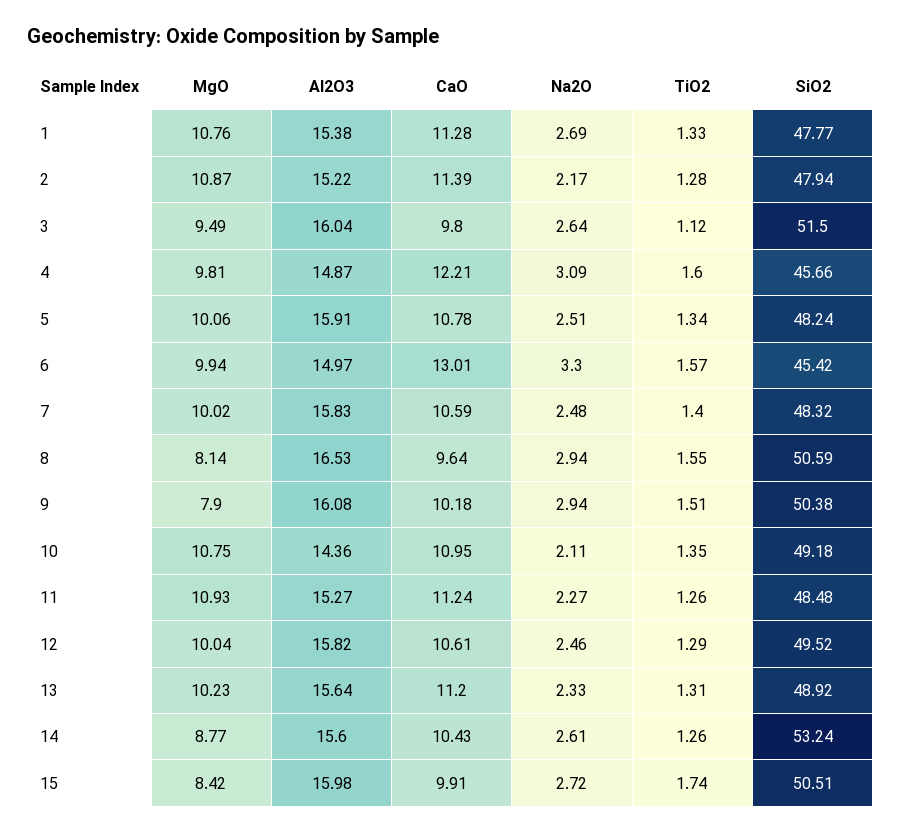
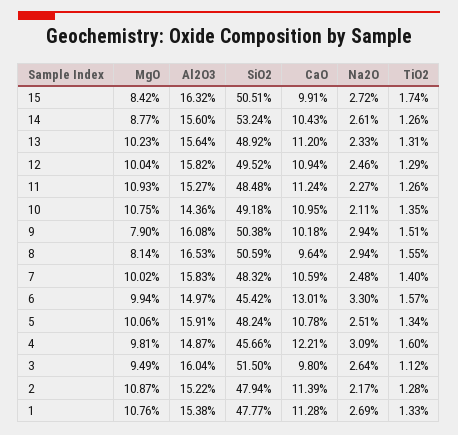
  {
    "MgO": {
      "1": 10.76,
      "2": 10.87,
      "3": 9.49,
      "4": 9.81,
      "5": 10.06,
      "6": 9.94,
      "7": 10.02,
      "8": 8.14,
      "9": 7.9,
      "10": 10.75,
      "11": 10.93,
      "12": 10.04,
      "13": 10.23,
      "14": 8.77,
      "15": 8.42
    },
    "Al2O3": {
      "1": 15.38,
      "2": 15.22,
      "3": 16.04,
      "4": 14.87,
      "5": 15.91,
      "6": 14.97,
      "7": 15.83,
      "8": 16.53,
      "9": 16.08,
      "10": 14.36,
      "11": 15.27,
      "12": 15.82,
      "13": 15.64,
      "14": 15.6,
-     "15": 15.98
+     "15": 16.32
    },
    "CaO": {
      "1": 11.28,
      "2": 11.39,
      "3": 9.8,
      "4": 12.21,
      "5": 10.78,
      "6": 13.01,
      "7": 10.59,
      "8": 9.64,
      "9": 10.18,
      "10": 10.95,
      "11": 11.24,
-     "12": 10.61,
+     "12": 10.94,
      "13": 11.2,
      "14": 10.43,
      "15": 9.91
    },
    "Na2O": {
      "1": 2.69,
      "2": 2.17,
      "3": 2.64,
      "4": 3.09,
      "5": 2.51,
      "6": 3.3,
      "7": 2.48,
      "8": 2.94,
      "9": 2.94,
      "10": 2.11,
      "11": 2.27,
      "12": 2.46,
      "13": 2.33,
      "14": 2.61,
      "15": 2.72
    },
    "TiO2": {
      "1": 1.33,
      "2": 1.28,
      "3": 1.12,
      "4": 1.6,
      "5": 1.34,
      "6": 1.57,
      "7": 1.4,
      "8": 1.55,
      "9": 1.51,
      "10": 1.35,
      "11": 1.26,
      "12": 1.29,
      "13": 1.31,
      "14": 1.26,
      "15": 1.74
    },
    "SiO2": {
      "1": 47.77,
      "2": 47.94,
      "3": 51.5,
      "4": 45.66,
      "5": 48.24,
      "6": 45.42,
      "7": 48.32,
      "8": 50.59,
      "9": 50.38,
      "10": 49.18,
      "11": 48.48,
      "12": 49.52,
      "13": 48.92,
      "14": 53.24,
      "15": 50.51
    }
  }

